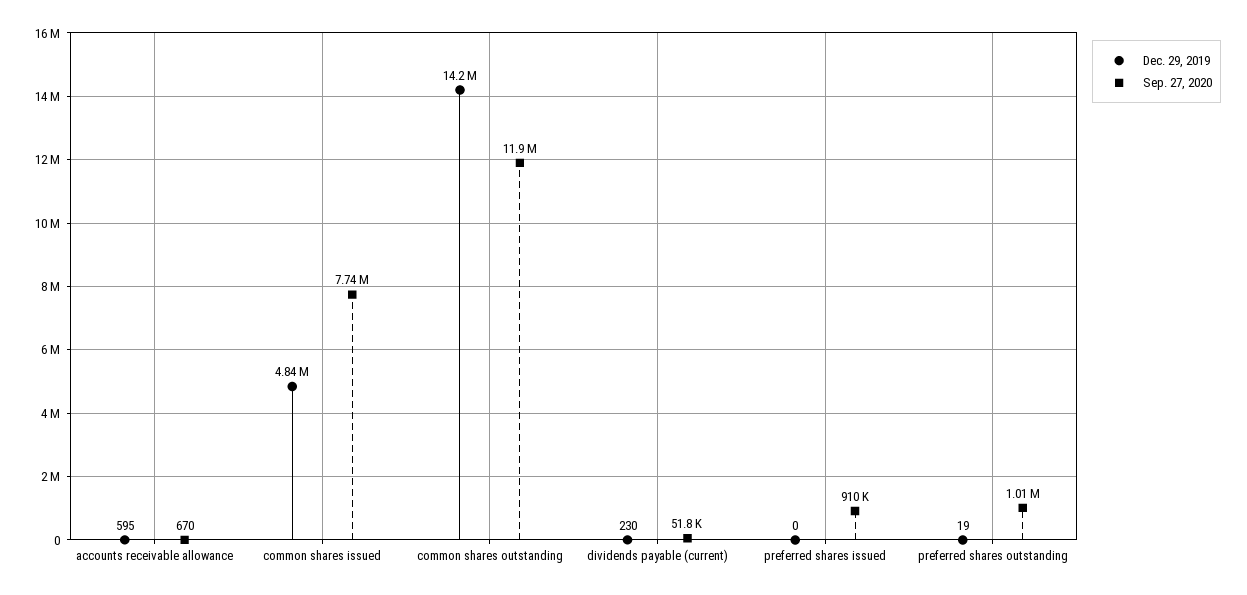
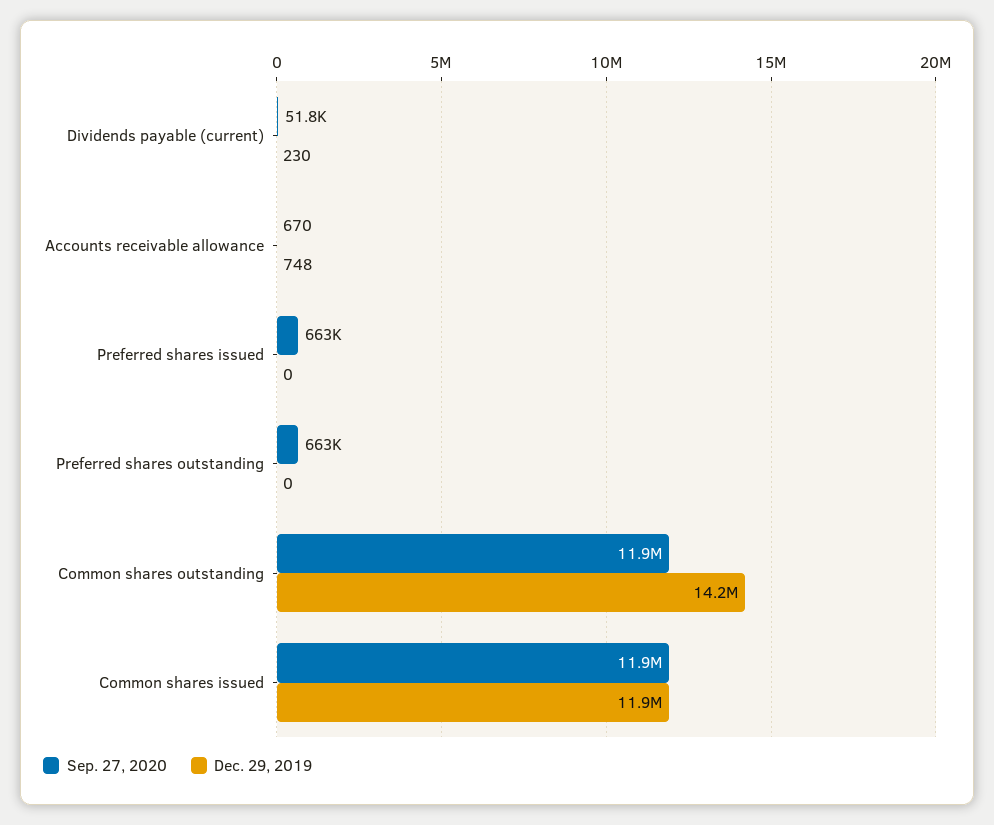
  {
    "Dec. 29, 2019": {
-     "accounts receivable allowance": 595,
+     "accounts receivable allowance": 748,
-     "common shares issued": 4840000,
+     "common shares issued": 11900000,
      "common shares outstanding": 14200000,
      "dividends payable (current)": 230,
      "preferred shares issued": 0,
-     "preferred shares outstanding": 19
+     "preferred shares outstanding": 0
    },
    "Sep. 27, 2020": {
      "accounts receivable allowance": 670,
-     "common shares issued": 7740000,
+     "common shares issued": 11900000,
      "common shares outstanding": 11900000,
      "dividends payable (current)": 51800,
-     "preferred shares issued": 910000,
+     "preferred shares issued": 663000,
-     "preferred shares outstanding": 1010000
+     "preferred shares outstanding": 663000
    }
  }

